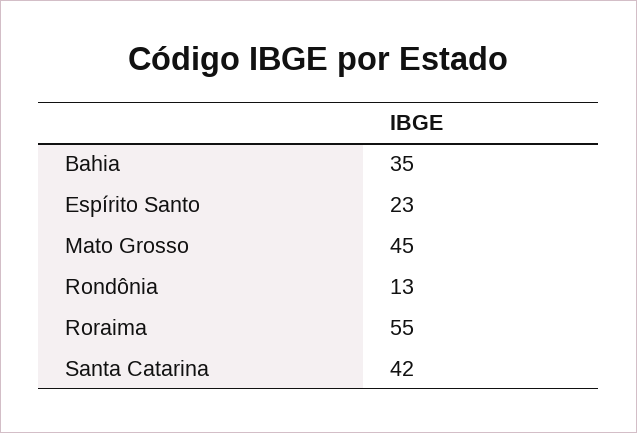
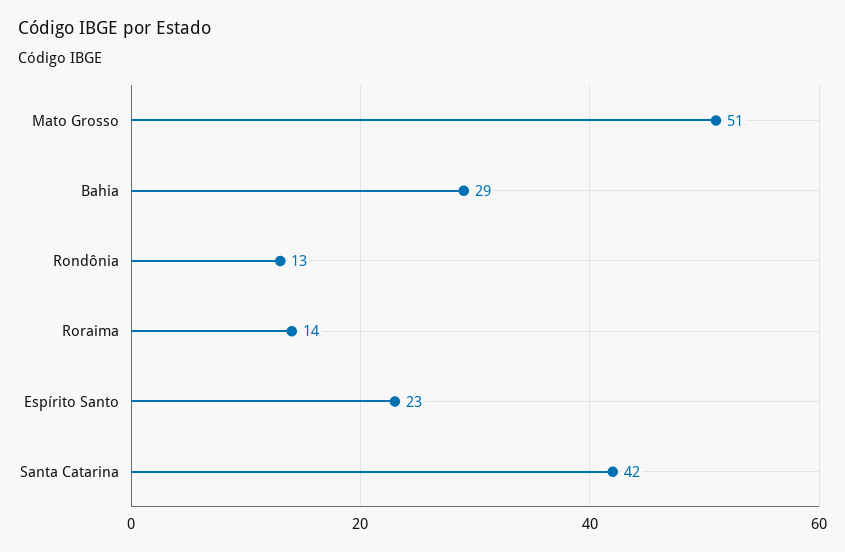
  {
-   "Bahia": 35,
+   "Bahia": 29,
    "Espírito Santo": 23,
-   "Mato Grosso": 45,
+   "Mato Grosso": 51,
    "Rondônia": 13,
-   "Roraima": 55,
+   "Roraima": 14,
    "Santa Catarina": 42
  }

